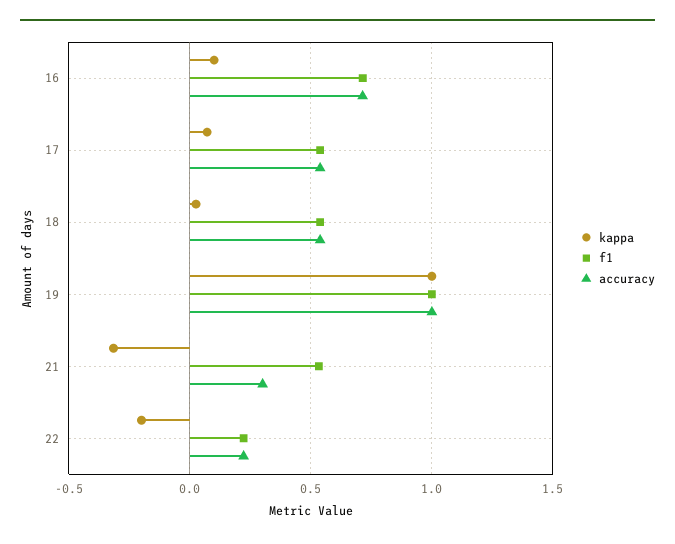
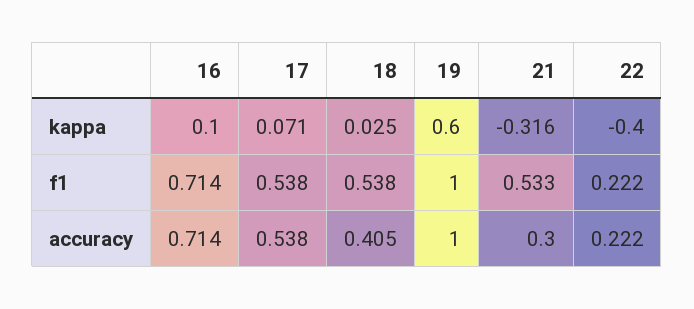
  {
    "kappa": {
      "16": 0.1,
      "17": 0.071,
      "18": 0.025,
-     "19": 1,
+     "19": 0.6,
      "21": -0.316,
-     "22": -0.2
+     "22": -0.4
    },
    "f1": {
      "16": 0.714,
      "17": 0.538,
      "18": 0.538,
      "19": 1,
      "21": 0.533,
      "22": 0.222
    },
    "accuracy": {
      "16": 0.714,
      "17": 0.538,
-     "18": 0.55,
+     "18": 0.405,
      "19": 1,
      "21": 0.3,
      "22": 0.222
    }
  }

